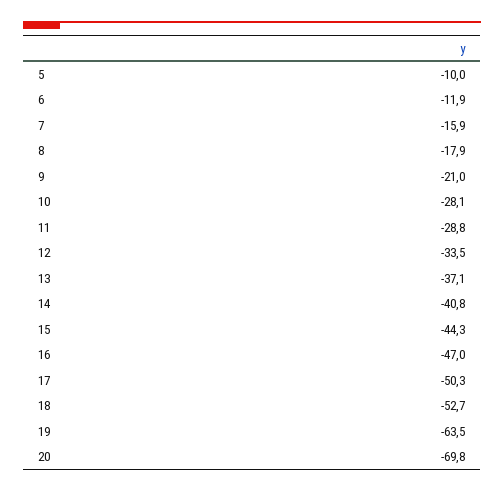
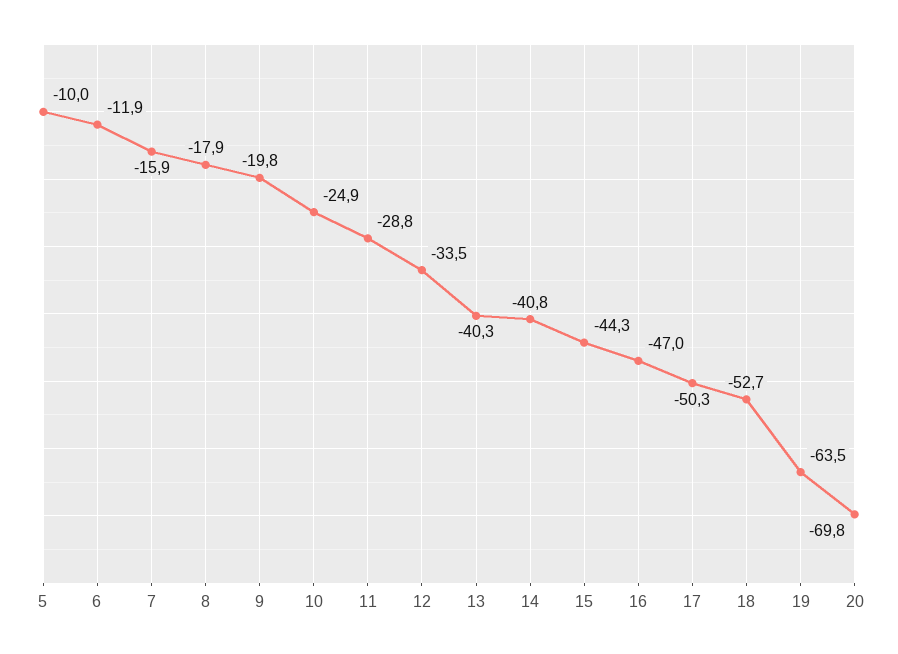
  {
    "5": -10,
    "6": -11.9,
    "7": -15.9,
    "8": -17.9,
-   "9": -21,
+   "9": -19.8,
-   "10": -28.1,
+   "10": -24.9,
    "11": -28.8,
    "12": -33.5,
-   "13": -37.1,
+   "13": -40.3,
    "14": -40.8,
    "15": -44.3,
    "16": -47,
    "17": -50.3,
    "18": -52.7,
    "19": -63.5,
    "20": -69.8
  }

